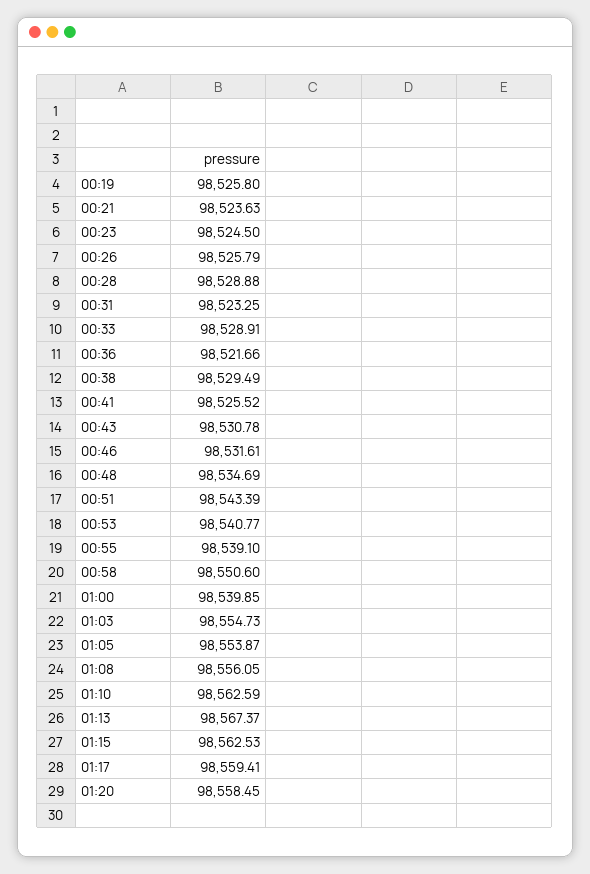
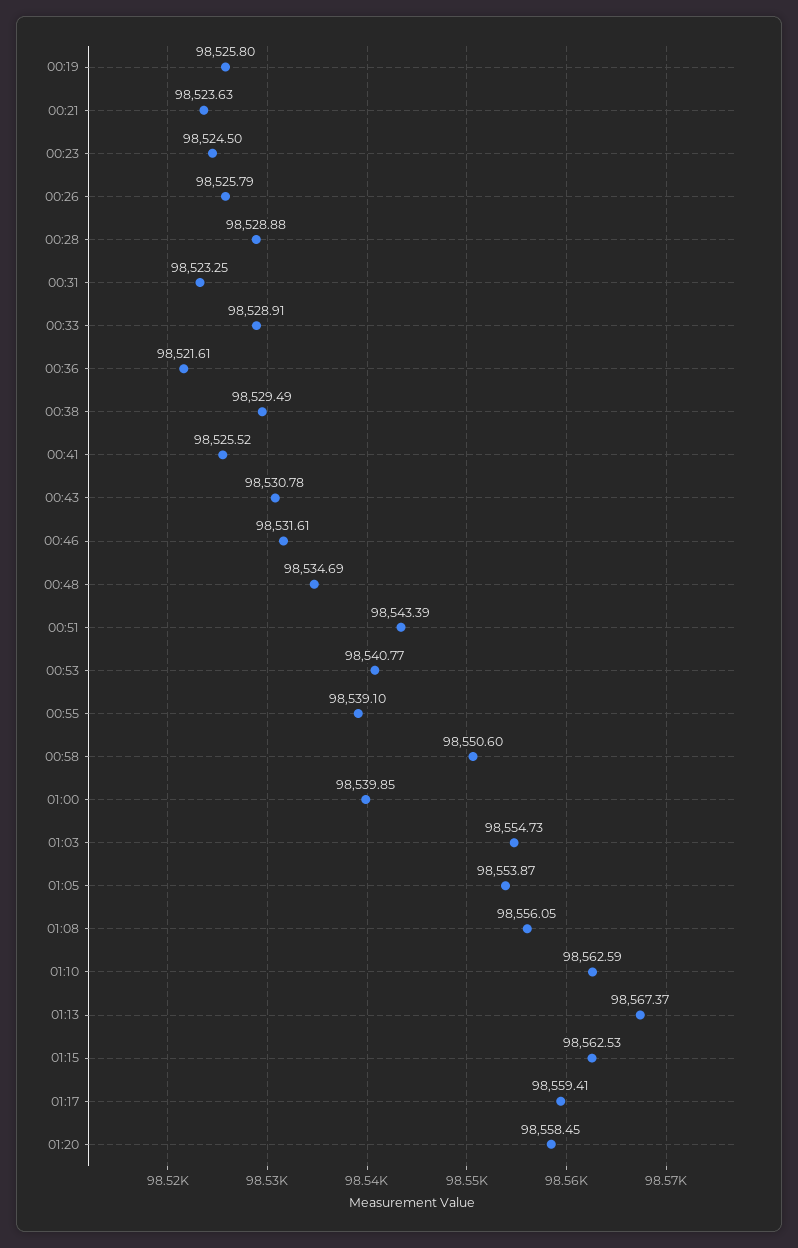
  {
    "00:19": 98525.8,
    "00:21": 98523.63,
    "00:23": 98524.5,
    "00:26": 98525.79,
    "00:28": 98528.88,
    "00:31": 98523.25,
    "00:33": 98528.91,
-   "00:36": 98521.66,
+   "00:36": 98521.61,
    "00:38": 98529.49,
    "00:41": 98525.52,
    "00:43": 98530.78,
    "00:46": 98531.61,
    "00:48": 98534.69,
    "00:51": 98543.39,
    "00:53": 98540.77,
    "00:55": 98539.1,
    "00:58": 98550.6,
    "01:00": 98539.85,
    "01:03": 98554.73,
    "01:05": 98553.87,
    "01:08": 98556.05,
    "01:10": 98562.59,
    "01:13": 98567.37,
    "01:15": 98562.53,
    "01:17": 98559.41,
    "01:20": 98558.45
  }

